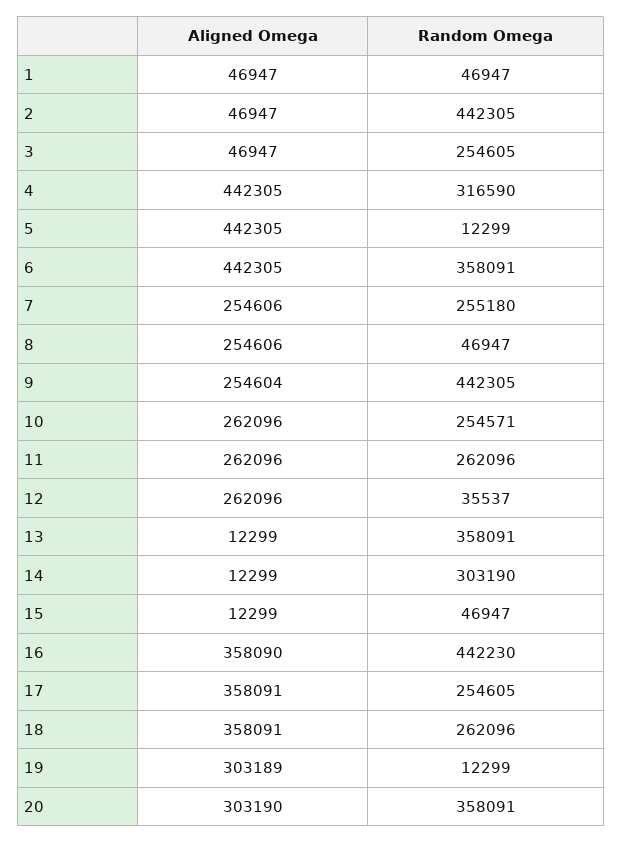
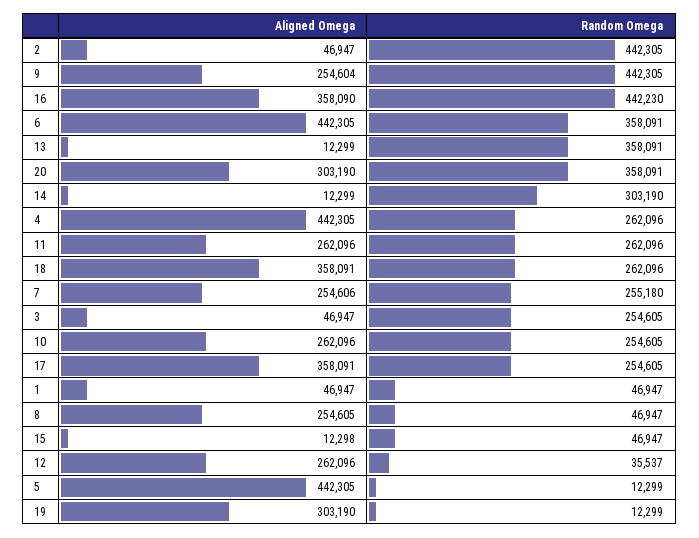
  {
    "Aligned Omega": {
      "1": 46947,
      "2": 46947,
      "3": 46947,
      "4": 442305,
      "5": 442305,
      "6": 442305,
      "7": 254606,
-     "8": 254606,
+     "8": 254605,
      "9": 254604,
      "10": 262096,
      "11": 262096,
      "12": 262096,
      "13": 12299,
      "14": 12299,
-     "15": 12299,
+     "15": 12298,
      "16": 358090,
      "17": 358091,
      "18": 358091,
-     "19": 303189,
+     "19": 303190,
      "20": 303190
    },
    "Random Omega": {
      "1": 46947,
      "2": 442305,
      "3": 254605,
-     "4": 316590,
+     "4": 262096,
      "5": 12299,
      "6": 358091,
      "7": 255180,
      "8": 46947,
      "9": 442305,
-     "10": 254571,
+     "10": 254605,
      "11": 262096,
      "12": 35537,
      "13": 358091,
      "14": 303190,
      "15": 46947,
      "16": 442230,
      "17": 254605,
      "18": 262096,
      "19": 12299,
      "20": 358091
    }
  }

